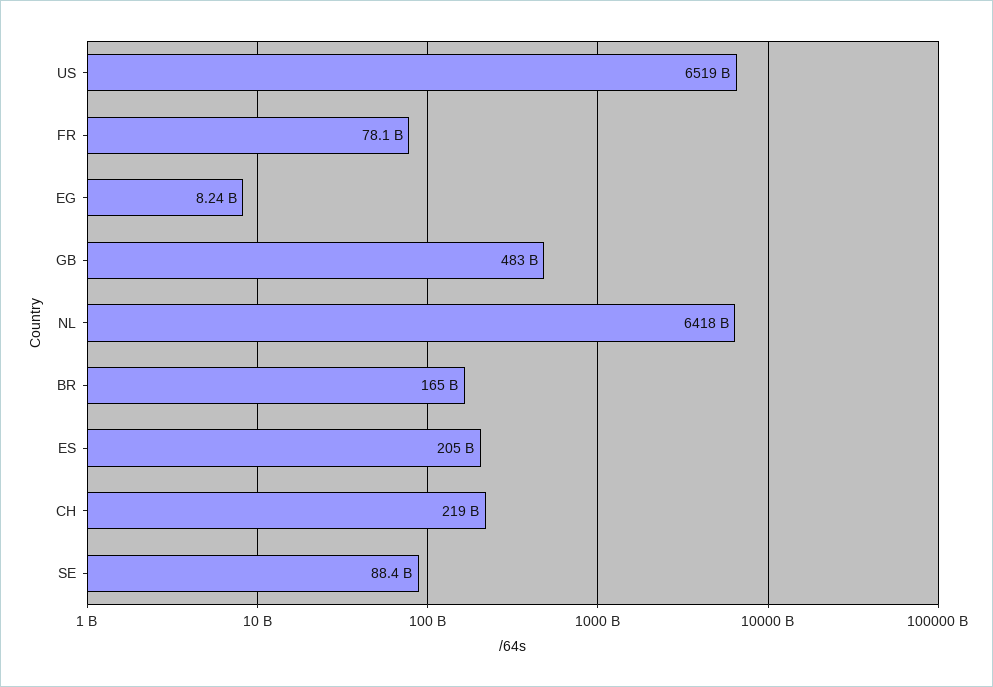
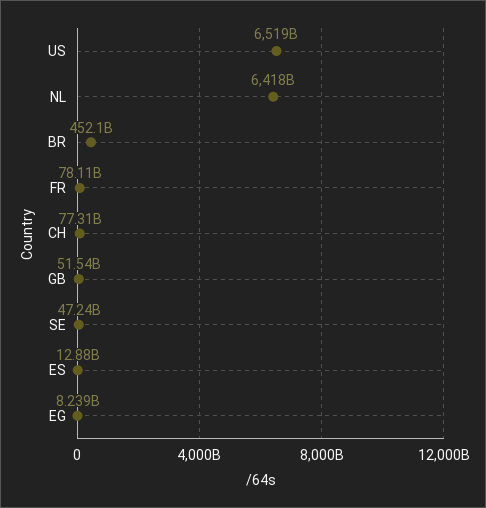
  {
    "US": 6519000000000,
    "FR": 78110000000,
    "EG": 8239000000,
-   "GB": 483000000000,
+   "GB": 51540000000,
    "NL": 6418000000000,
-   "BR": 165000000000,
+   "BR": 452100000000,
-   "ES": 205000000000,
+   "ES": 12880000000,
-   "CH": 219000000000,
+   "CH": 77310000000,
-   "SE": 88400000000
+   "SE": 47240000000
  }

